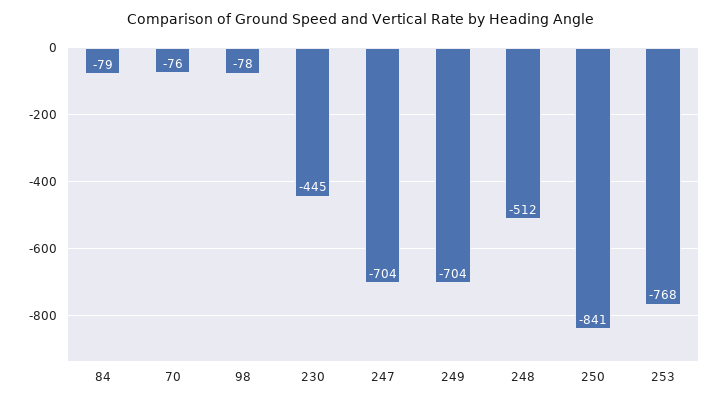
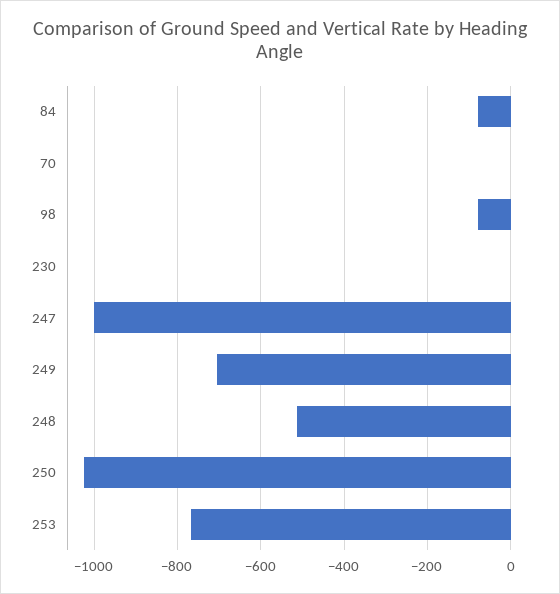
  {
    "84": -79,
-   "70": -76,
+   "70": 0,
    "98": -78,
-   "230": -445,
+   "230": 0,
-   "247": -704,
+   "247": -1000,
    "249": -704,
    "248": -512,
-   "250": -841,
+   "250": -1020,
    "253": -768
  }

